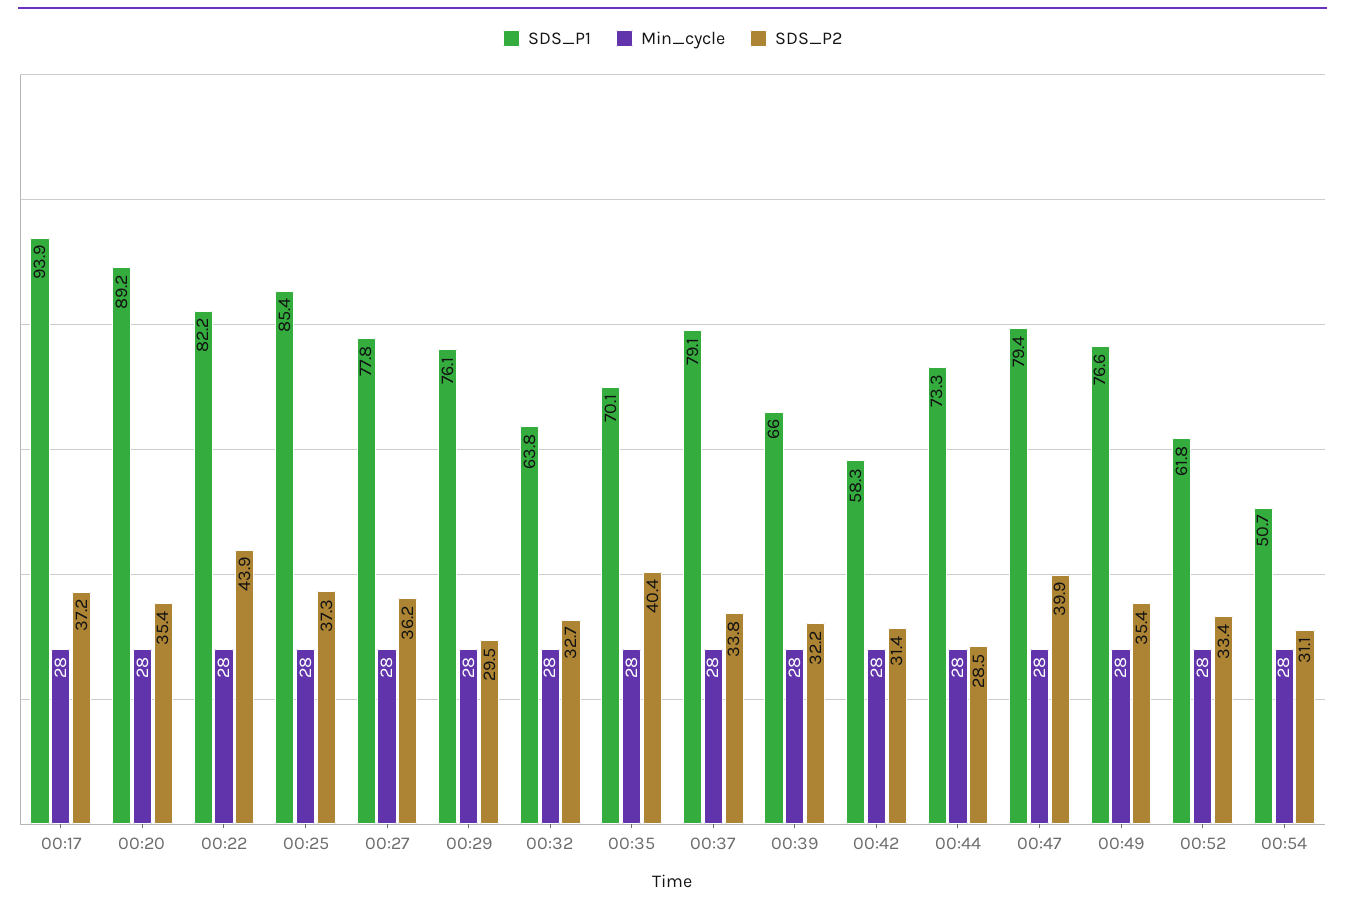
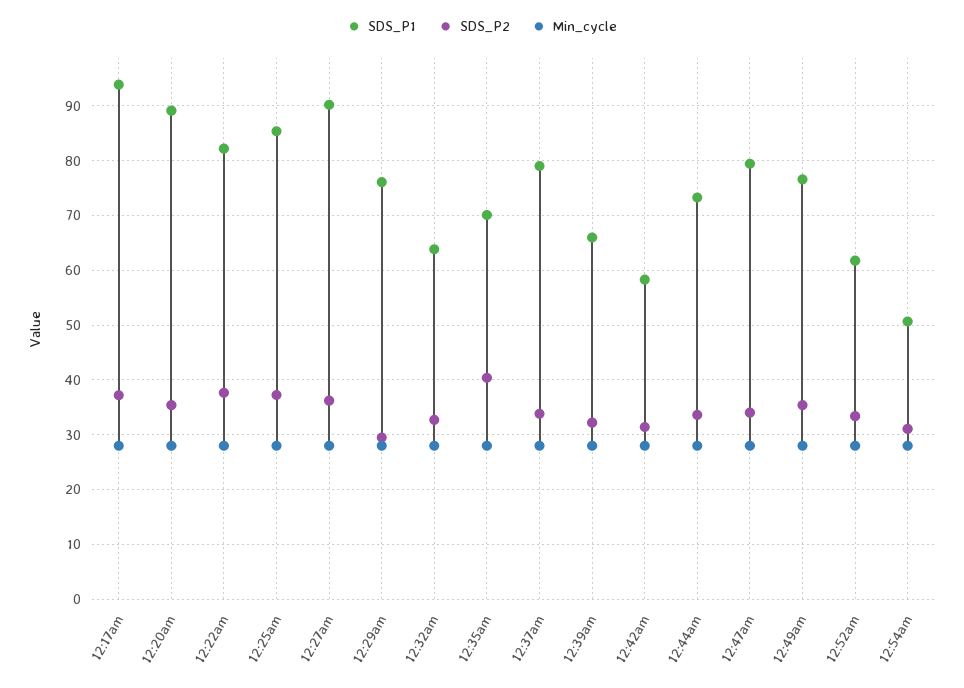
  {
    "SDS_P1": {
      "00:17": 93.9,
      "00:20": 89.2,
      "00:22": 82.2,
      "00:25": 85.4,
-     "00:27": 77.8,
+     "00:27": 90,
      "00:29": 76.1,
      "00:32": 63.8,
      "00:35": 70.1,
      "00:37": 79.1,
      "00:39": 66,
      "00:42": 58.3,
      "00:44": 73.3,
      "00:47": 79.4,
      "00:49": 76.6,
      "00:52": 61.8,
      "00:54": 50.7
    },
    "Min_cycle": {
      "00:17": 28,
      "00:20": 28,
      "00:22": 28,
      "00:25": 28,
      "00:27": 28,
      "00:29": 28,
      "00:32": 28,
      "00:35": 28,
      "00:37": 28,
      "00:39": 28,
      "00:42": 28,
      "00:44": 28,
      "00:47": 28,
      "00:49": 28,
      "00:52": 28,
      "00:54": 28
    },
    "SDS_P2": {
      "00:17": 37.2,
      "00:20": 35.4,
-     "00:22": 43.9,
+     "00:22": 38,
      "00:25": 37.3,
      "00:27": 36.2,
      "00:29": 29.5,
      "00:32": 32.7,
      "00:35": 40.4,
      "00:37": 33.8,
      "00:39": 32.2,
      "00:42": 31.4,
-     "00:44": 28.5,
+     "00:44": 34,
-     "00:47": 39.9,
+     "00:47": 34,
      "00:49": 35.4,
      "00:52": 33.4,
      "00:54": 31.1
    }
  }

